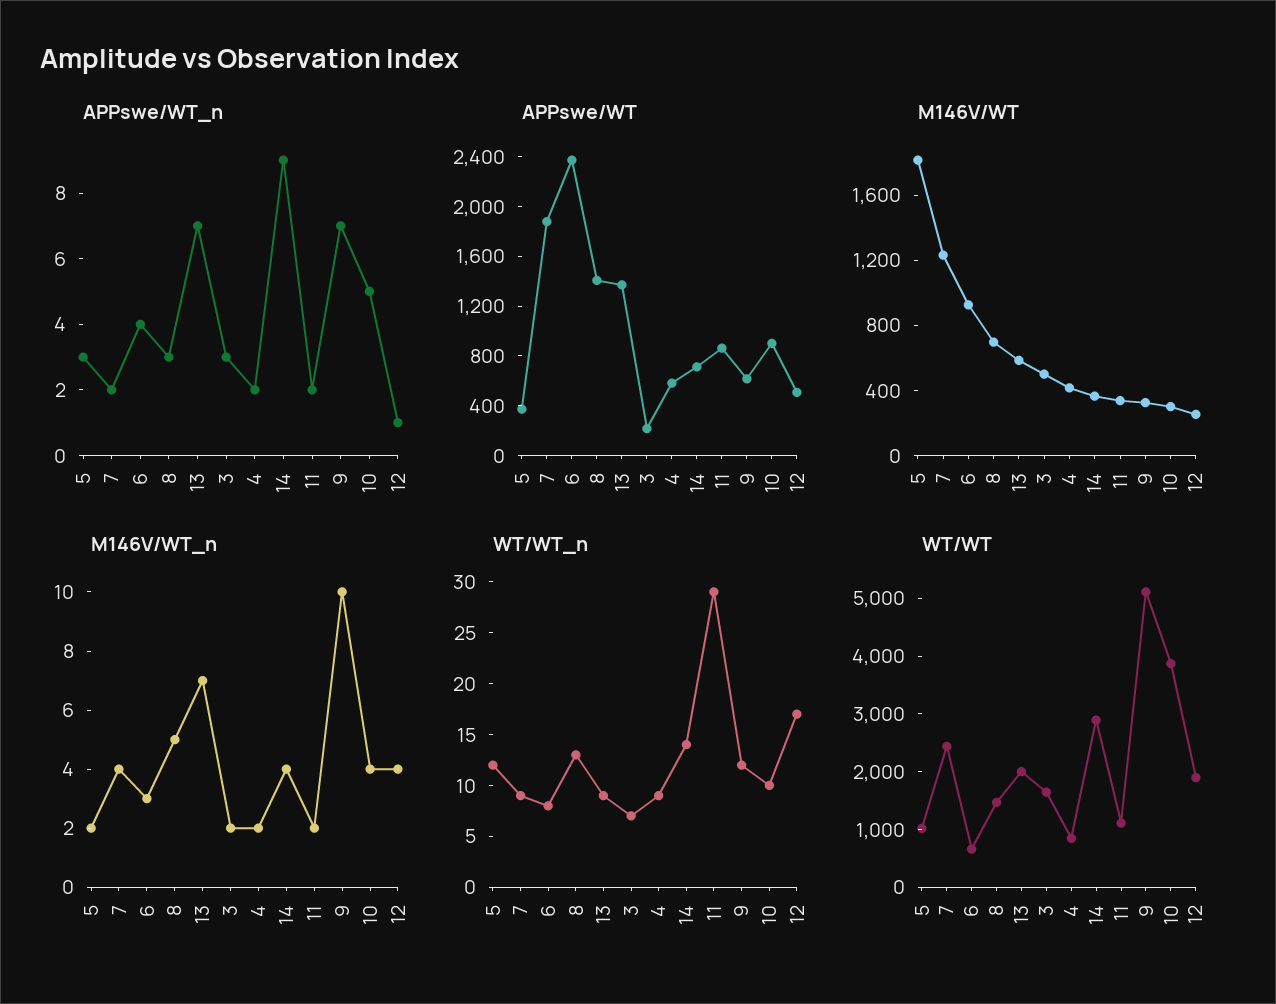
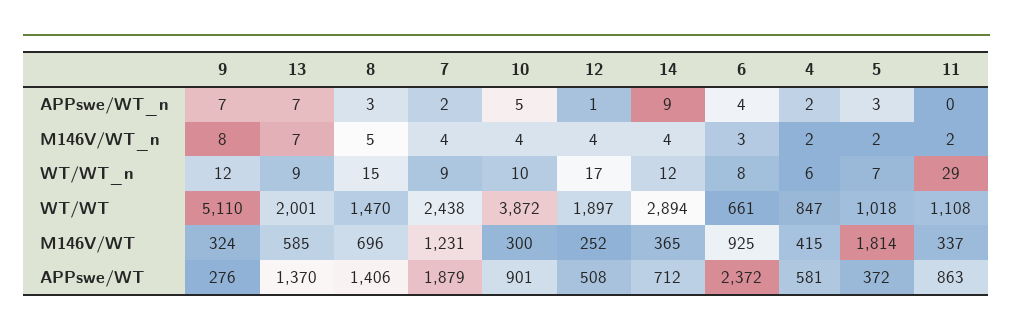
  {
    "APPswe/WT_n": {
      "5": 3,
      "7": 2,
      "6": 4,
      "8": 3,
      "13": 7,
-     "3": 3,
      "4": 2,
      "14": 9,
-     "11": 2,
+     "11": 0,
      "9": 7,
      "10": 5,
      "12": 1
    },
    "APPswe/WT": {
      "5": 372,
      "7": 1879,
      "6": 2372,
      "8": 1406,
      "13": 1370,
-     "3": 200,
      "4": 581,
      "14": 712,
      "11": 863,
-     "9": 600,
+     "9": 276,
      "10": 901,
      "12": 508
    },
    "M146V/WT": {
      "5": 1814,
      "7": 1231,
      "6": 925,
      "8": 696,
      "13": 585,
-     "3": 500,
      "4": 415,
      "14": 365,
      "11": 337,
      "9": 324,
      "10": 300,
      "12": 252
    },
    "M146V/WT_n": {
      "5": 2,
      "7": 4,
      "6": 3,
      "8": 5,
      "13": 7,
-     "3": 2,
      "4": 2,
      "14": 4,
      "11": 2,
-     "9": 10,
+     "9": 8,
      "10": 4,
      "12": 4
    },
    "WT/WT_n": {
-     "5": 12,
+     "5": 7,
      "7": 9,
      "6": 8,
-     "8": 13,
+     "8": 15,
      "13": 9,
-     "3": 7,
-     "4": 9,
+     "4": 6,
-     "14": 14,
+     "14": 12,
      "11": 29,
      "9": 12,
      "10": 10,
      "12": 17
    },
    "WT/WT": {
      "5": 1018,
      "7": 2438,
      "6": 661,
      "8": 1470,
      "13": 2001,
-     "3": 1600,
      "4": 847,
      "14": 2894,
      "11": 1108,
      "9": 5110,
      "10": 3872,
      "12": 1897
    }
  }

